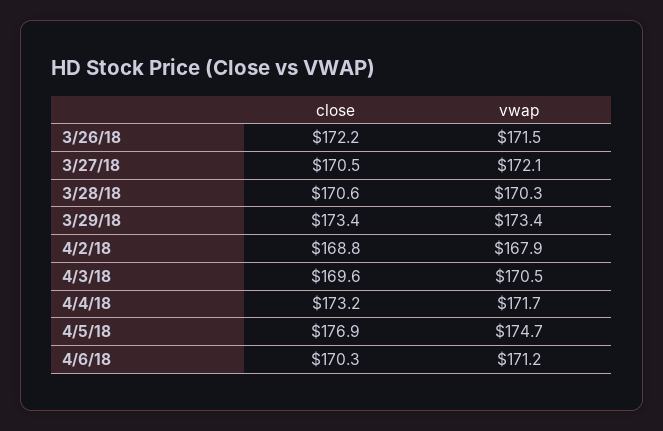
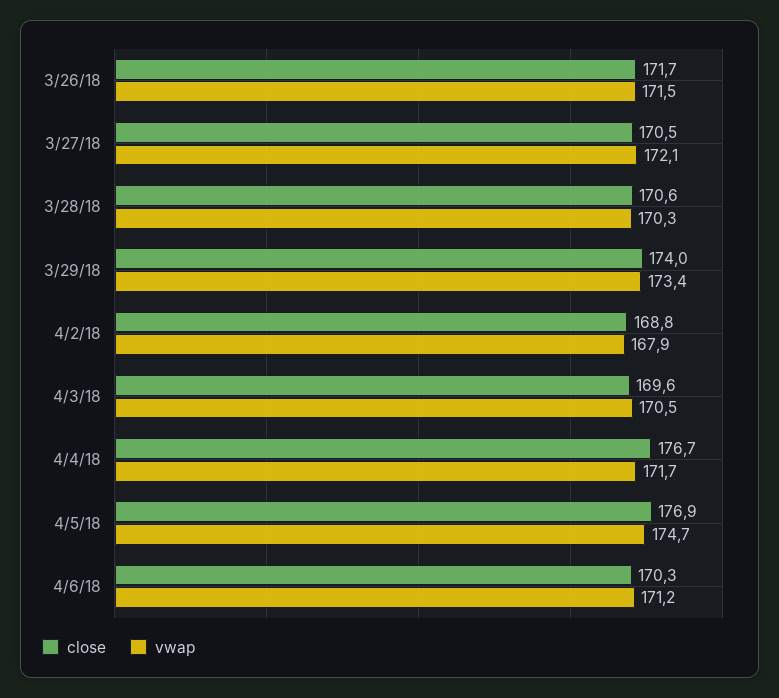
  {
    "close": {
-     "3/26/18": 172.2,
+     "3/26/18": 171.7,
      "3/27/18": 170.5,
      "3/28/18": 170.6,
-     "3/29/18": 173.4,
+     "3/29/18": 174,
      "4/2/18": 168.8,
      "4/3/18": 169.6,
-     "4/4/18": 173.2,
+     "4/4/18": 176.7,
      "4/5/18": 176.9,
      "4/6/18": 170.3
    },
    "vwap": {
      "3/26/18": 171.5,
      "3/27/18": 172.1,
      "3/28/18": 170.3,
      "3/29/18": 173.4,
      "4/2/18": 167.9,
      "4/3/18": 170.5,
      "4/4/18": 171.7,
      "4/5/18": 174.7,
      "4/6/18": 171.2
    }
  }

